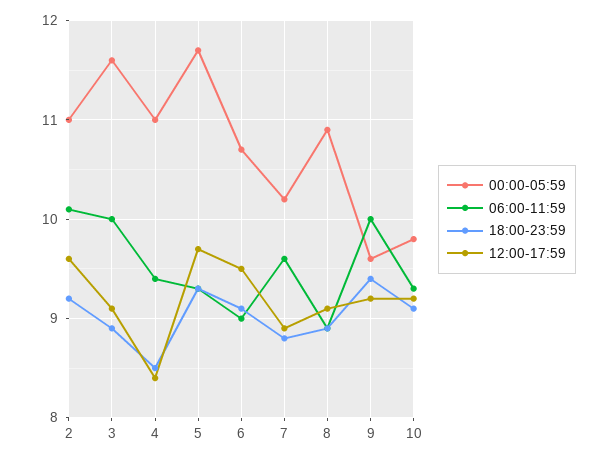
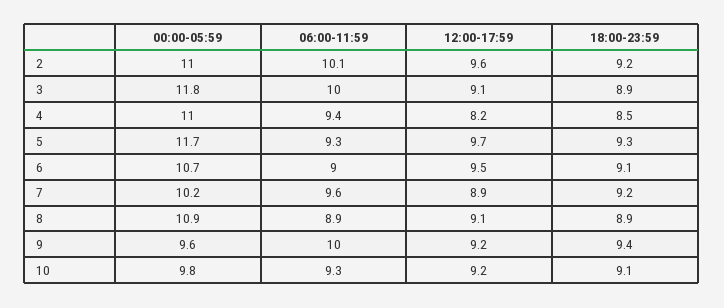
  {
    "00:00-05:59": {
      "2": 11,
-     "3": 11.6,
+     "3": 11.8,
      "4": 11,
      "5": 11.7,
      "6": 10.7,
      "7": 10.2,
      "8": 10.9,
      "9": 9.6,
      "10": 9.8
    },
    "06:00-11:59": {
      "2": 10.1,
      "3": 10,
      "4": 9.4,
      "5": 9.3,
      "6": 9,
      "7": 9.6,
      "8": 8.9,
      "9": 10,
      "10": 9.3
    },
    "18:00-23:59": {
      "2": 9.2,
      "3": 8.9,
      "4": 8.5,
      "5": 9.3,
      "6": 9.1,
-     "7": 8.8,
+     "7": 9.2,
      "8": 8.9,
      "9": 9.4,
      "10": 9.1
    },
    "12:00-17:59": {
      "2": 9.6,
      "3": 9.1,
-     "4": 8.4,
+     "4": 8.2,
      "5": 9.7,
      "6": 9.5,
      "7": 8.9,
      "8": 9.1,
      "9": 9.2,
      "10": 9.2
    }
  }

